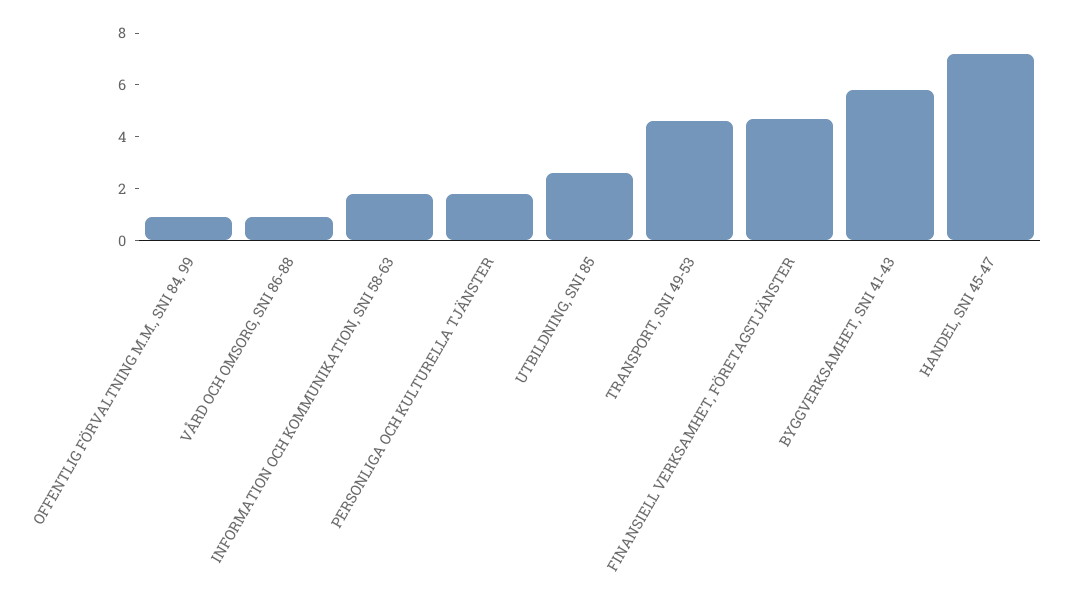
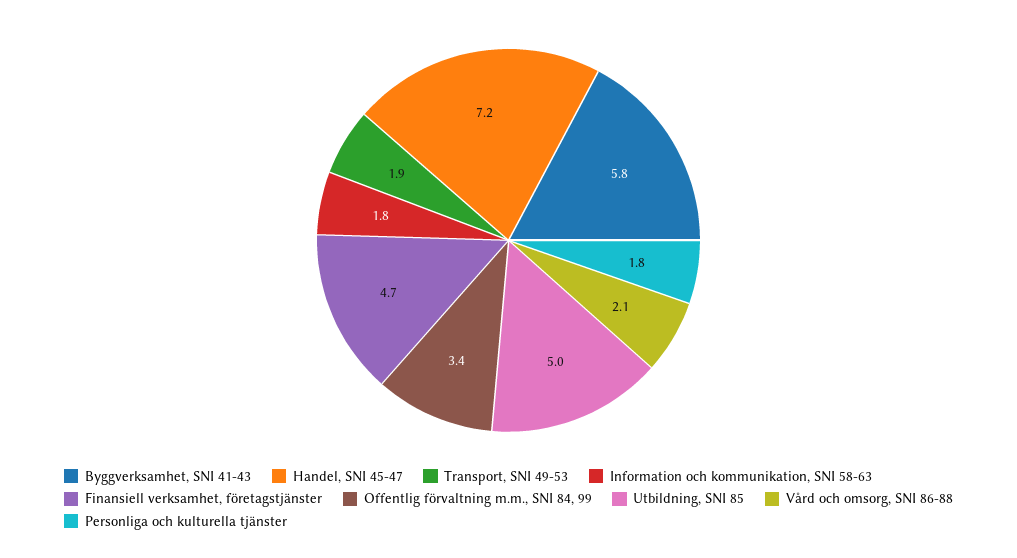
  {
-   "OFFENTLIG FÖRVALTNING M.M., SNI 84, 99": 1,
+   "OFFENTLIG FÖRVALTNING M.M., SNI 84, 99": 3.4,
-   "VÅRD OCH OMSORG, SNI 86-88": 1,
+   "VÅRD OCH OMSORG, SNI 86-88": 2.1,
    "INFORMATION OCH KOMMUNIKATION, SNI 58-63": 1.8,
    "PERSONLIGA OCH KULTURELLA TJÄNSTER": 1.8,
-   "UTBILDNING, SNI 85": 2.5,
+   "UTBILDNING, SNI 85": 5,
-   "TRANSPORT, SNI 49-53": 4.5,
+   "TRANSPORT, SNI 49-53": 1.9,
    "FINANSIELL VERKSAMHET, FÖRETAGSTJÄNSTER": 4.7,
    "BYGGVERKSAMHET, SNI 41-43": 5.8,
    "HANDEL, SNI 45-47": 7.2
  }

